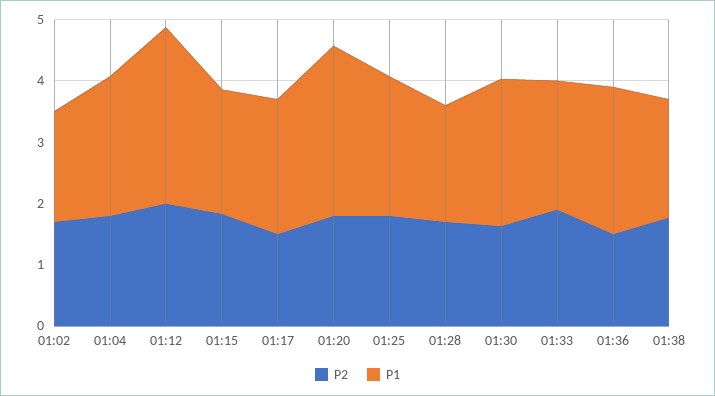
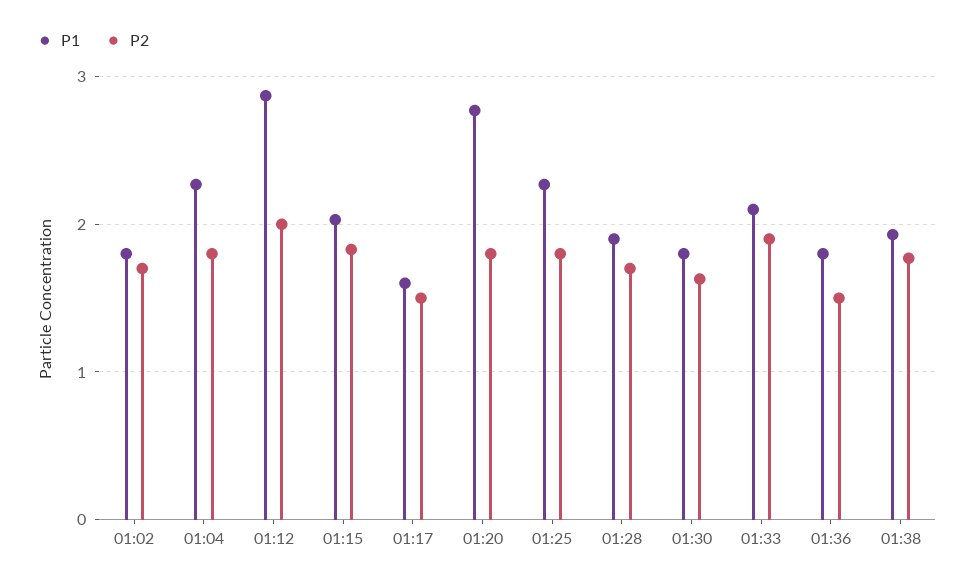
  {
    "P2": {
      "01:02": 1.7,
      "01:04": 1.8,
      "01:12": 2,
      "01:15": 1.8,
      "01:17": 1.5,
      "01:20": 1.8,
      "01:25": 1.8,
      "01:28": 1.7,
      "01:30": 1.6,
      "01:33": 1.9,
      "01:36": 1.5,
      "01:38": 1.8
    },
    "P1": {
      "01:02": 1.8,
      "01:04": 2.3,
      "01:12": 2.9,
      "01:15": 2,
-     "01:17": 2.2,
+     "01:17": 1.6,
      "01:20": 2.8,
      "01:25": 2.3,
      "01:28": 1.9,
-     "01:30": 2.4,
+     "01:30": 1.8,
      "01:33": 2.1,
-     "01:36": 2.4,
+     "01:36": 1.8,
      "01:38": 1.9
    }
  }

